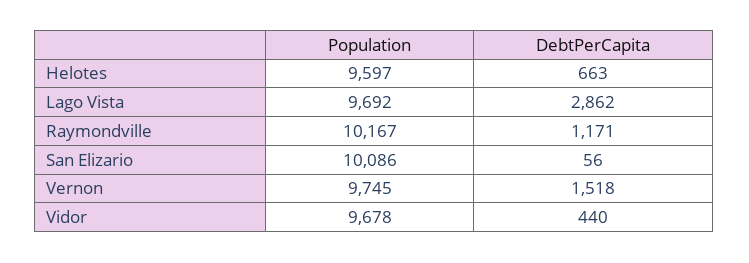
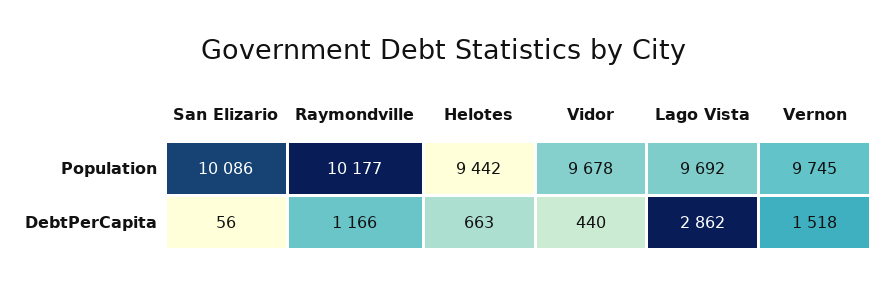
  {
    "Population": {
-     "Helotes": 9597,
+     "Helotes": 9442,
      "Lago Vista": 9692,
-     "Raymondville": 10167,
+     "Raymondville": 10177,
      "San Elizario": 10086,
      "Vernon": 9745,
      "Vidor": 9678
    },
    "DebtPerCapita": {
      "Helotes": 663,
      "Lago Vista": 2862,
-     "Raymondville": 1171,
+     "Raymondville": 1166,
      "San Elizario": 56,
      "Vernon": 1518,
      "Vidor": 440
    }
  }

